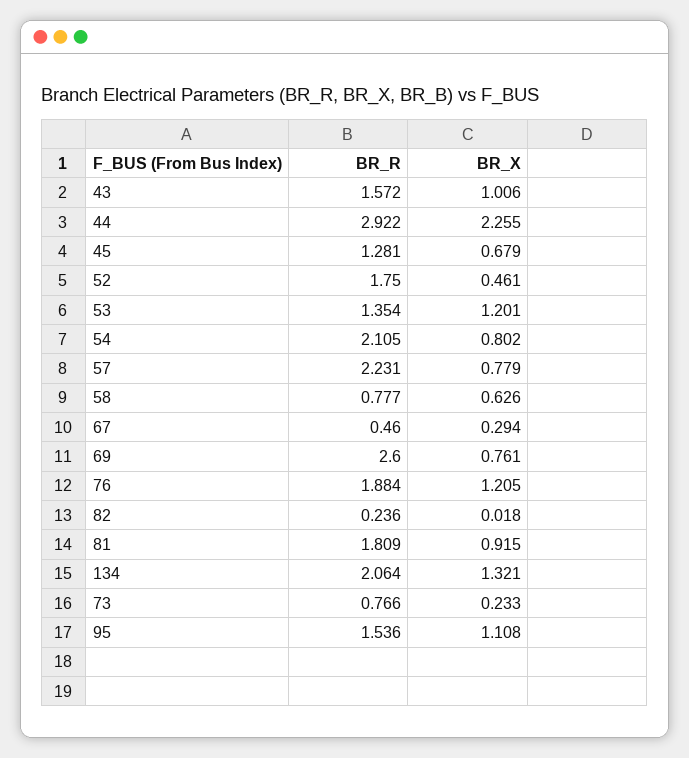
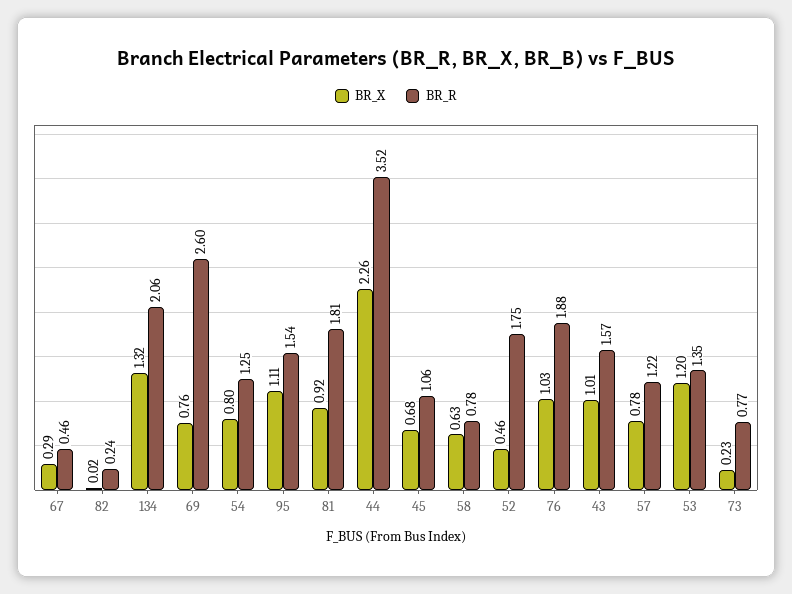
  {
    "BR_R": {
      "43": 1.572,
-     "44": 2.922,
+     "44": 3.52,
-     "45": 1.281,
+     "45": 1.06,
      "52": 1.75,
      "53": 1.354,
-     "54": 2.105,
+     "54": 1.25,
-     "57": 2.231,
+     "57": 1.22,
      "58": 0.777,
      "67": 0.46,
      "69": 2.6,
      "76": 1.884,
      "82": 0.236,
      "81": 1.809,
      "134": 2.064,
      "73": 0.766,
      "95": 1.536
    },
    "BR_X": {
      "43": 1.006,
      "44": 2.255,
      "45": 0.679,
      "52": 0.461,
      "53": 1.201,
      "54": 0.802,
      "57": 0.779,
      "58": 0.626,
      "67": 0.294,
      "69": 0.761,
-     "76": 1.205,
+     "76": 1.03,
      "82": 0.018,
      "81": 0.915,
      "134": 1.321,
      "73": 0.233,
      "95": 1.108
    }
  }

